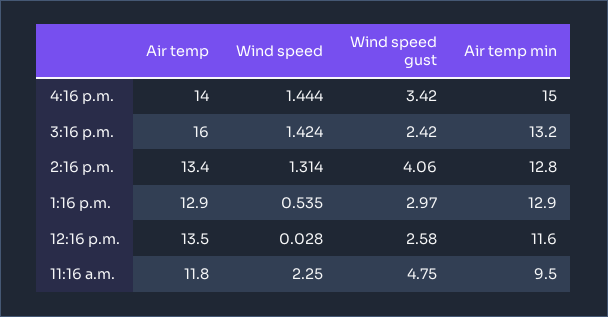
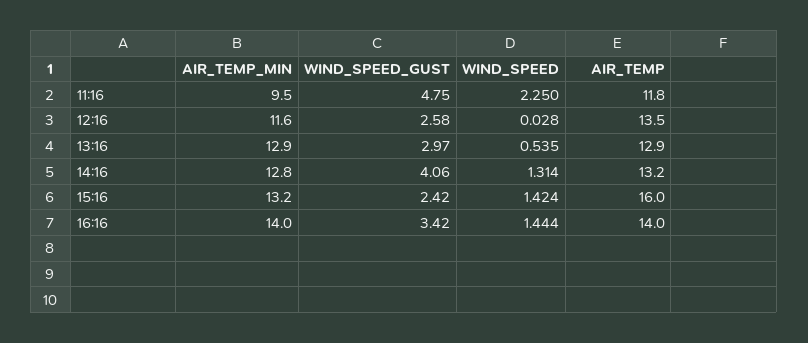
  {
    "Air temp": {
      "4:16 p.m.": 14,
      "3:16 p.m.": 16,
-     "2:16 p.m.": 13.4,
+     "2:16 p.m.": 13.2,
      "1:16 p.m.": 12.9,
      "12:16 p.m.": 13.5,
      "11:16 a.m.": 11.8
    },
    "Wind speed": {
      "4:16 p.m.": 1.444,
      "3:16 p.m.": 1.424,
      "2:16 p.m.": 1.314,
      "1:16 p.m.": 0.535,
      "12:16 p.m.": 0.028,
      "11:16 a.m.": 2.25
    },
    "Wind speed gust": {
      "4:16 p.m.": 3.42,
      "3:16 p.m.": 2.42,
      "2:16 p.m.": 4.06,
      "1:16 p.m.": 2.97,
      "12:16 p.m.": 2.58,
      "11:16 a.m.": 4.75
    },
    "Air temp min": {
-     "4:16 p.m.": 15,
+     "4:16 p.m.": 14,
      "3:16 p.m.": 13.2,
      "2:16 p.m.": 12.8,
      "1:16 p.m.": 12.9,
      "12:16 p.m.": 11.6,
      "11:16 a.m.": 9.5
    }
  }

